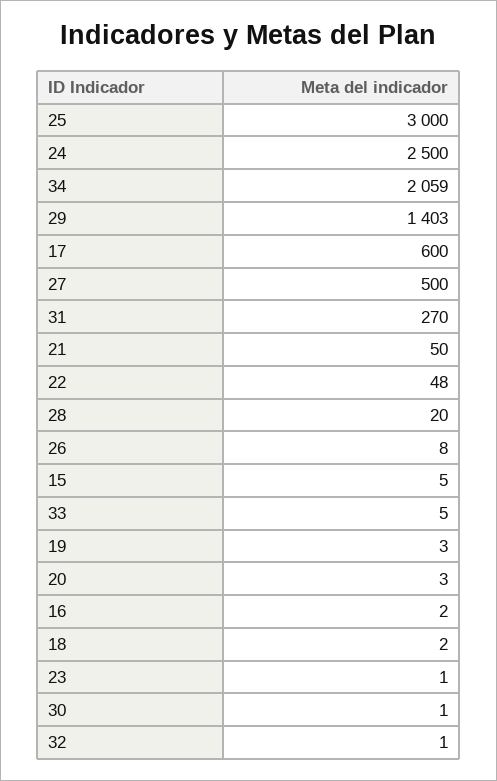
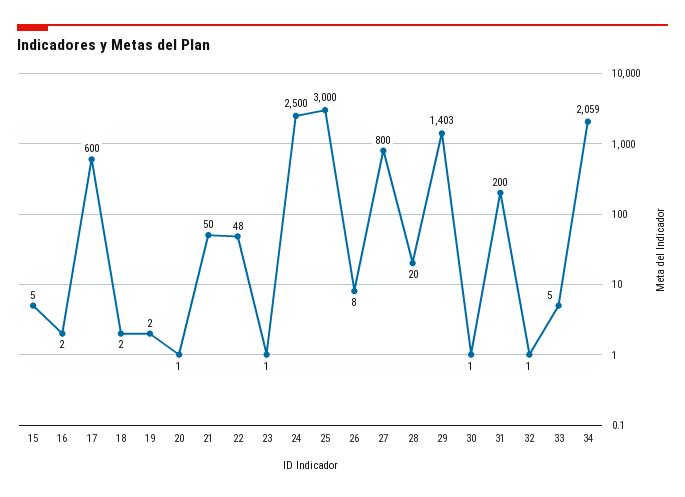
  {
    "25": 3000,
    "24": 2500,
    "34": 2059,
    "29": 1403,
    "17": 600,
-   "27": 500,
+   "27": 800,
-   "31": 270,
+   "31": 200,
    "21": 50,
    "22": 48,
    "28": 20,
    "26": 8,
    "15": 5,
    "33": 5,
-   "19": 3,
+   "19": 2,
-   "20": 3,
+   "20": 1,
    "16": 2,
    "18": 2,
    "23": 1,
    "30": 1,
    "32": 1
  }

